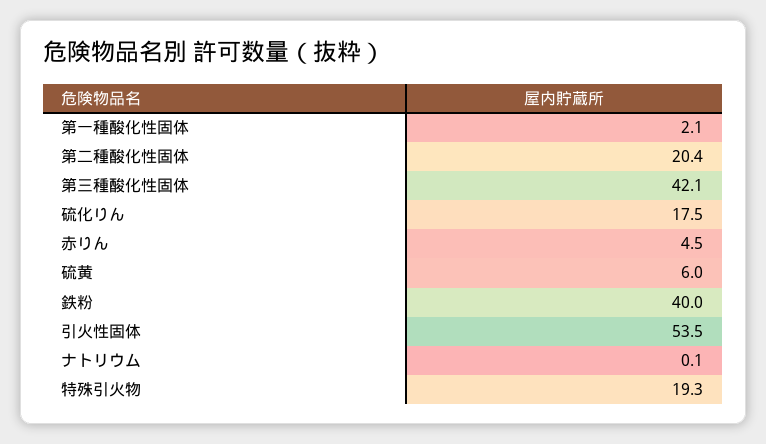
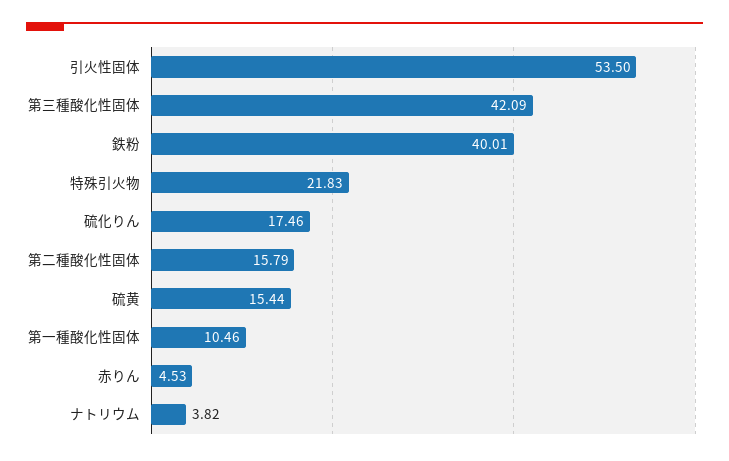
  {
-   "第一種酸化性固体": 2.1,
+   "第一種酸化性固体": 10.46,
-   "第二種酸化性固体": 20.4,
+   "第二種酸化性固体": 15.79,
    "第三種酸化性固体": 42.09,
    "硫化りん": 17.46,
    "赤りん": 4.53,
-   "硫黄": 6,
+   "硫黄": 15.44,
    "鉄粉": 40.01,
    "引火性固体": 53.5,
-   "ナトリウム": 0.1,
+   "ナトリウム": 3.82,
-   "特殊引火物": 19.3
+   "特殊引火物": 21.83
  }

